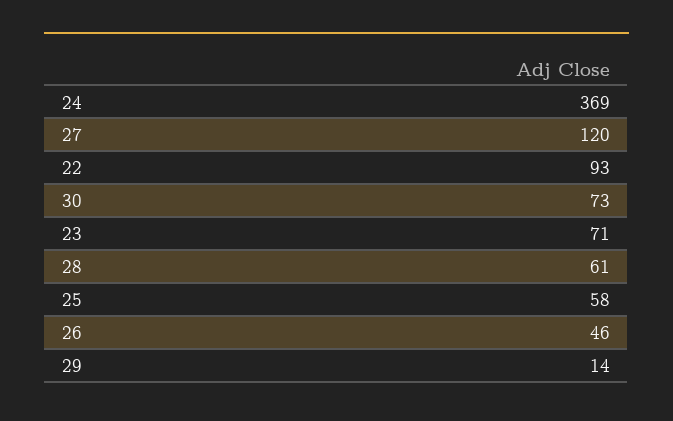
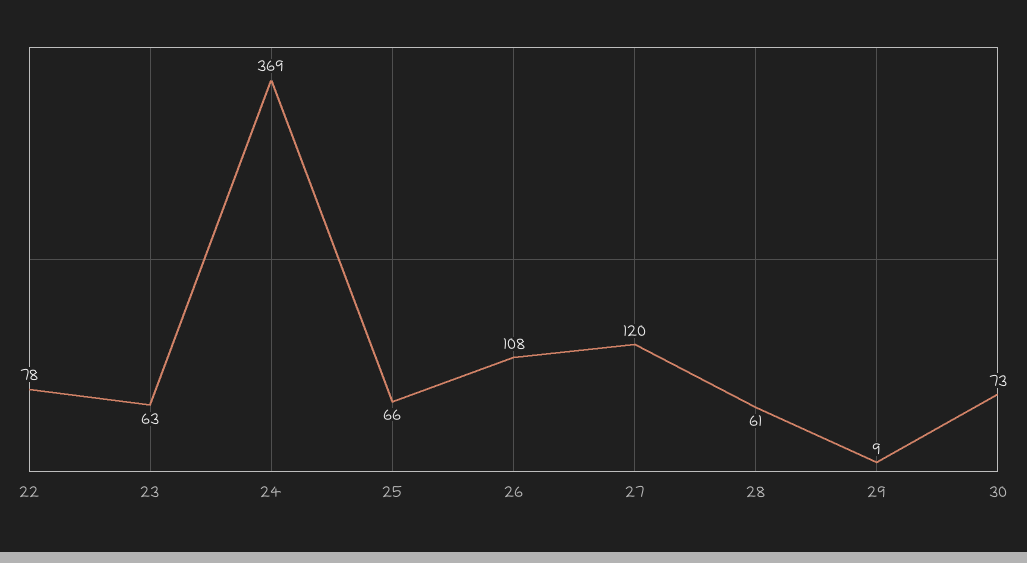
  {
    "24": 369,
    "27": 120,
-   "22": 93,
+   "22": 78,
    "30": 73,
-   "23": 71,
+   "23": 63,
    "28": 61,
-   "25": 58,
+   "25": 66,
-   "26": 46,
+   "26": 108,
-   "29": 14
+   "29": 9
  }

